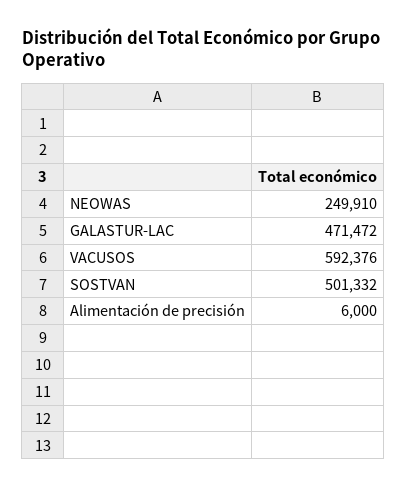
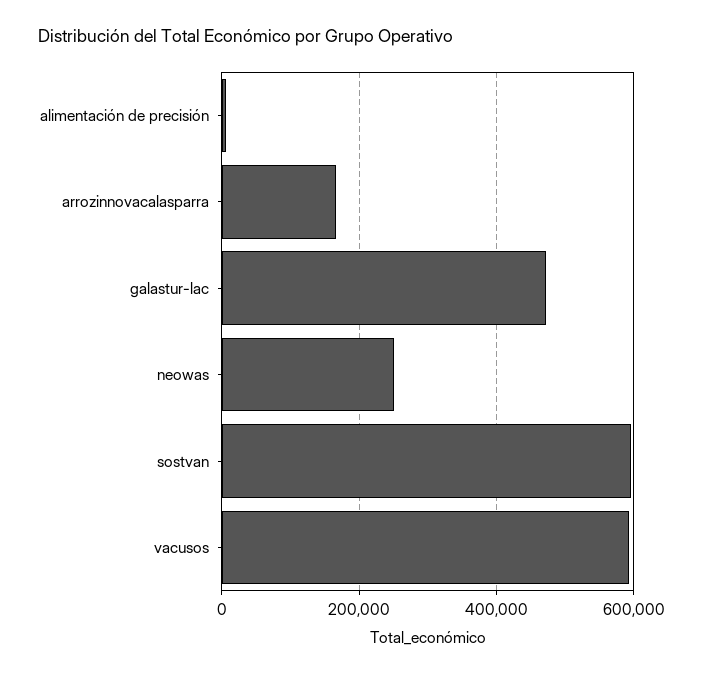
  {
    "NEOWAS": 249910,
    "GALASTUR-LAC": 471472,
    "VACUSOS": 592376,
-   "SOSTVAN": 501332,
+   "SOSTVAN": 600000,
-   "Alimentación de precisión": 6000
+   "Alimentación de precisión": 6000,
+   "arrozinnovacalasparra": 160000
  }

